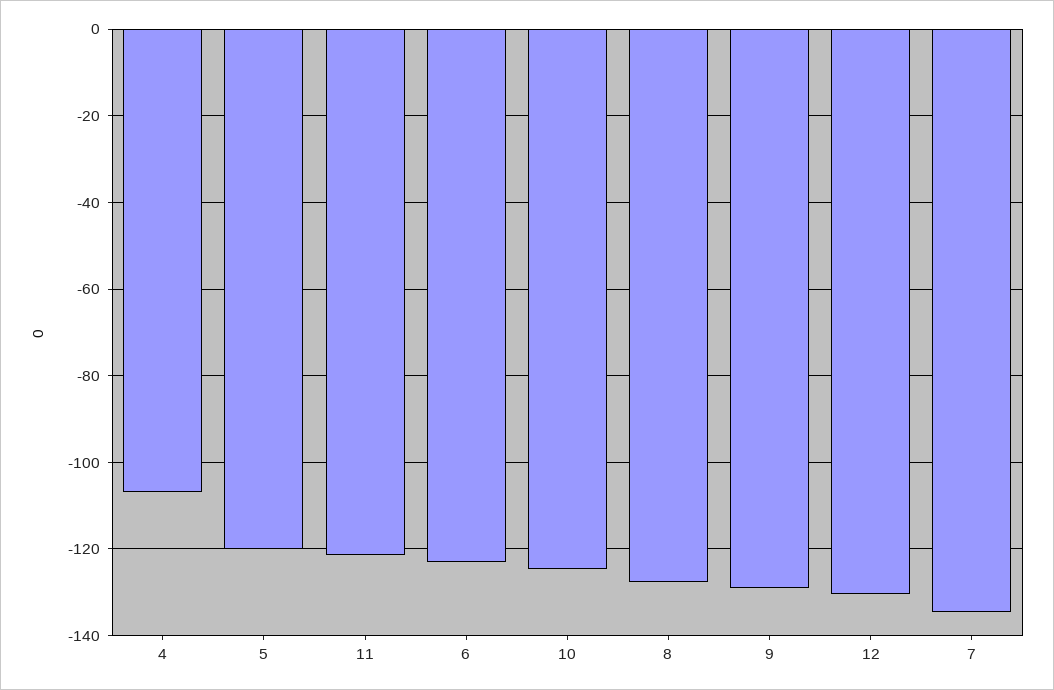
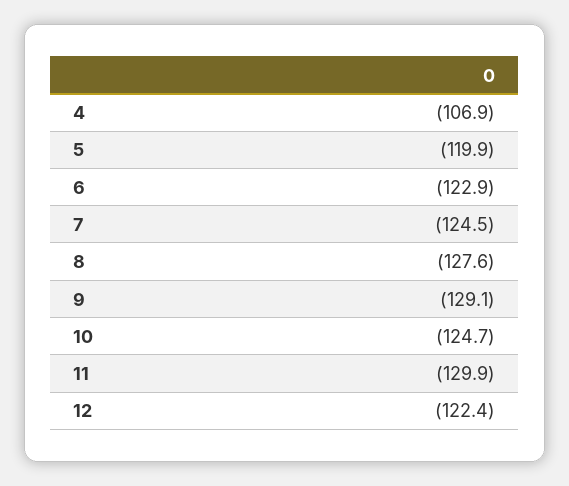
  {
    "4": -106.9,
    "5": -119.9,
-   "11": -122,
+   "11": -129.9,
    "6": -122.9,
    "10": -124.7,
    "8": -127.6,
    "9": -129.1,
-   "12": -130,
+   "12": -122.4,
-   "7": -134
+   "7": -124.5
  }

